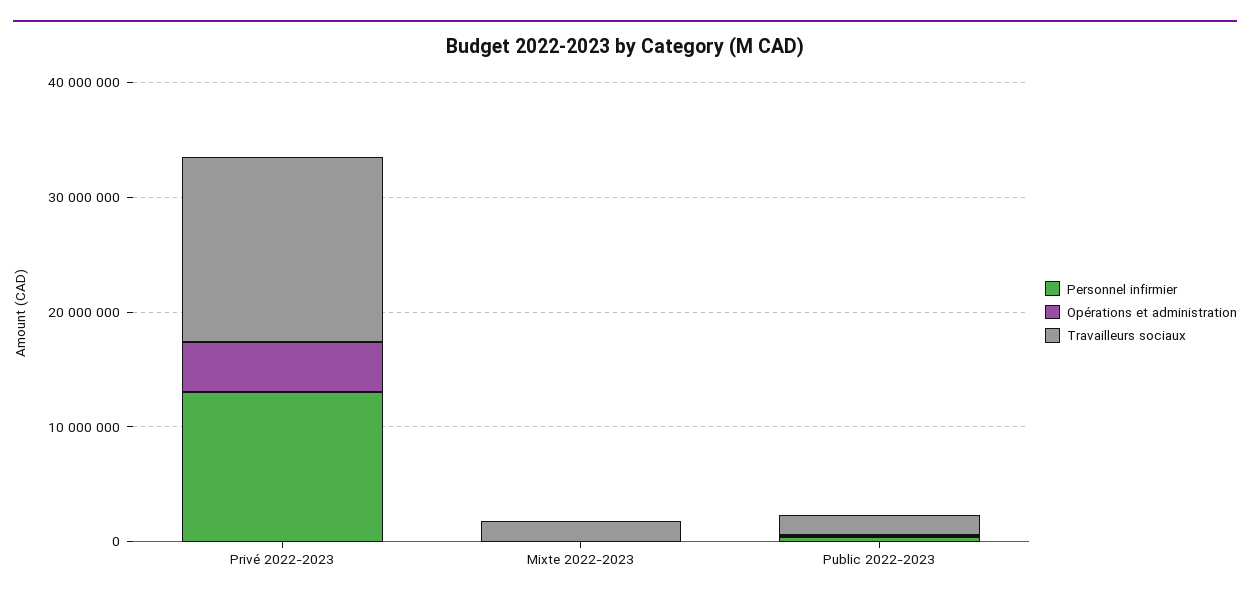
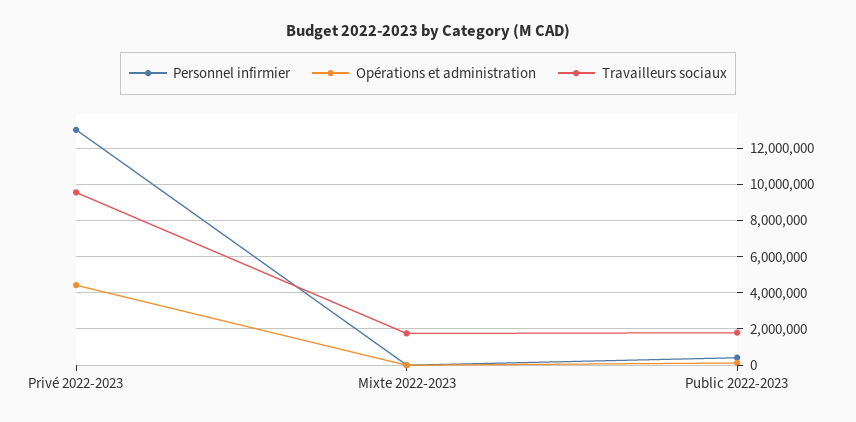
  {
    "Personnel infirmier": {
      "Privé 2022-2023": 13000000,
      "Mixte 2022-2023": 0,
      "Public 2022-2023": 500000
    },
    "Opérations et administration": {
      "Privé 2022-2023": 4500000,
      "Mixte 2022-2023": 0,
      "Public 2022-2023": 0
    },
    "Travailleurs sociaux": {
-     "Privé 2022-2023": 16000000,
+     "Privé 2022-2023": 9500000,
      "Mixte 2022-2023": 2000000,
      "Public 2022-2023": 2000000
    }
  }

